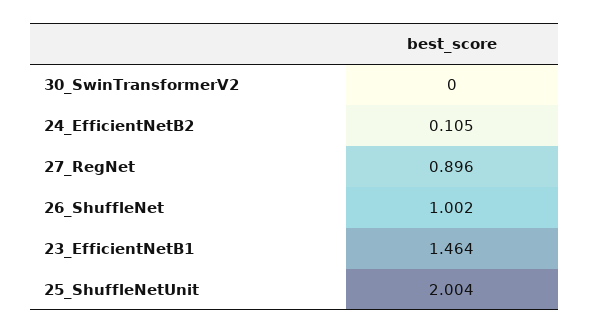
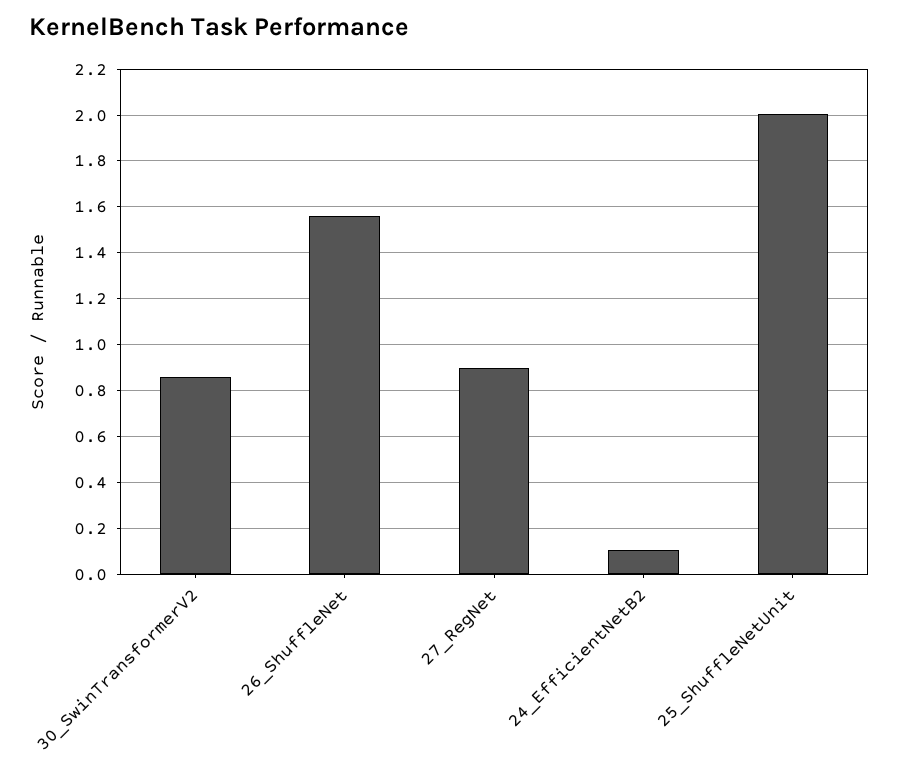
  {
-   "30_SwinTransformerV2": 0,
+   "30_SwinTransformerV2": 0.85,
    "24_EfficientNetB2": 0.105,
    "27_RegNet": 0.896,
-   "26_ShuffleNet": 1.002,
+   "26_ShuffleNet": 1.55,
-   "23_EfficientNetB1": 1.464,
    "25_ShuffleNetUnit": 2.004
  }

